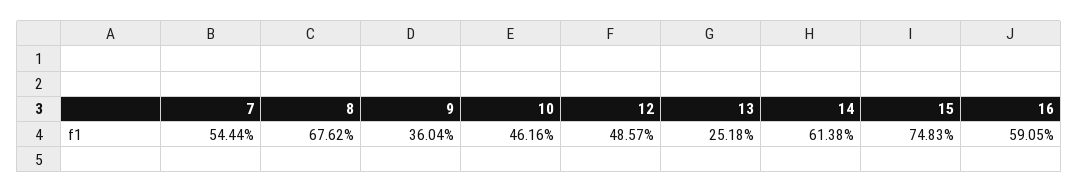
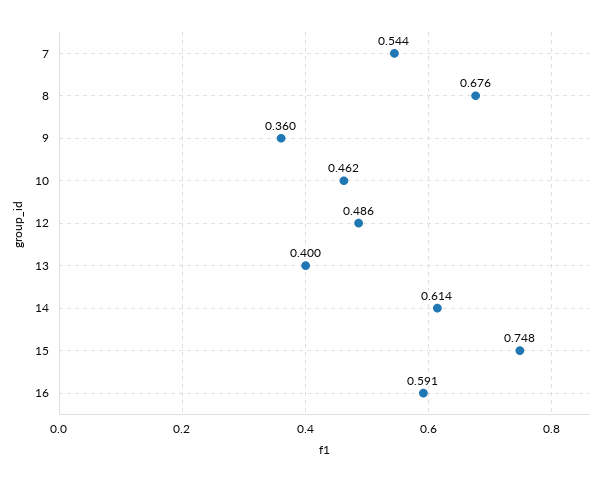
  {
    "7": 0.5444,
    "8": 0.6762,
    "9": 0.3604,
    "10": 0.4616,
    "12": 0.4857,
-   "13": 0.2518,
+   "13": 0.4,
    "14": 0.6138,
    "15": 0.7483,
    "16": 0.5905
  }

